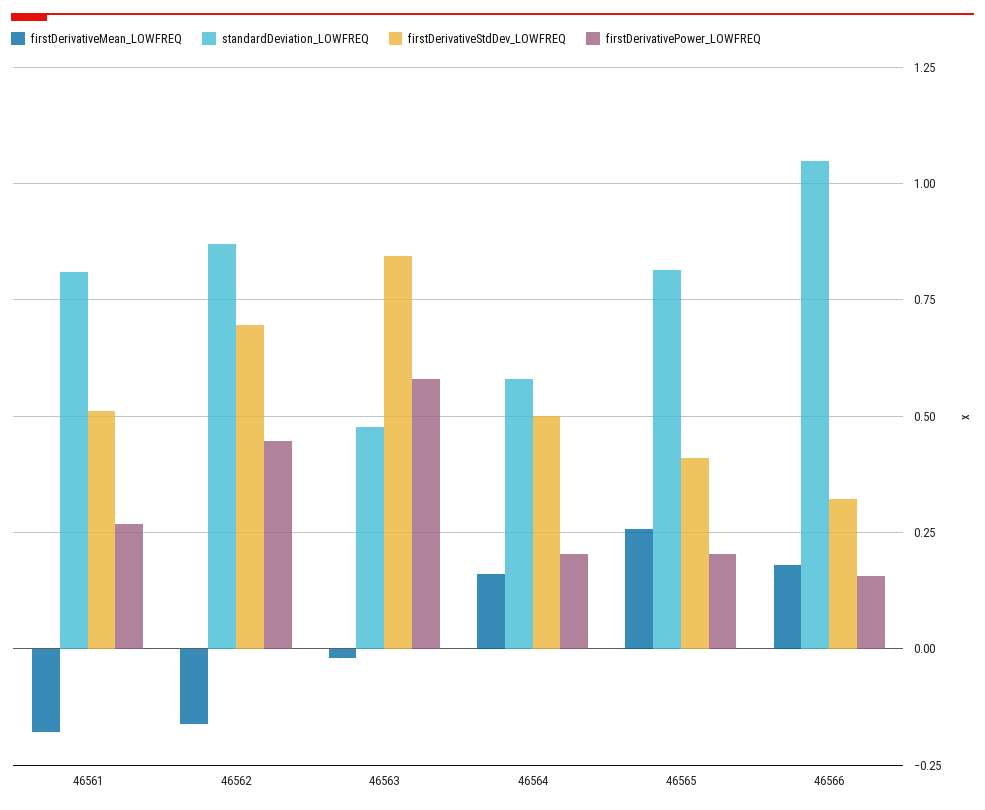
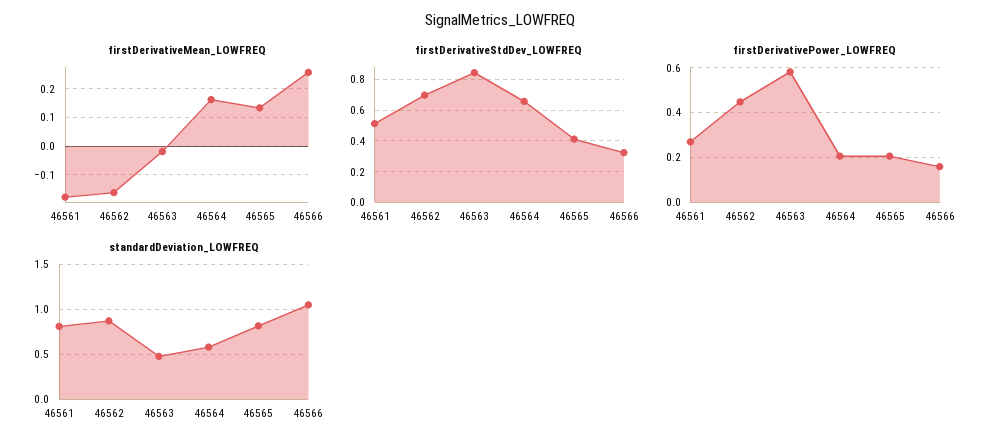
  {
    "firstDerivativeMean_LOWFREQ": {
      "46561": -0.175,
      "46562": -0.15,
      "46563": -0.025,
      "46564": 0.15,
-     "46565": 0.25,
+     "46565": 0.125,
-     "46566": 0.175
+     "46566": 0.25
    },
    "standardDeviation_LOWFREQ": {
      "46561": 0.8,
      "46562": 0.875,
      "46563": 0.475,
      "46564": 0.575,
      "46565": 0.825,
      "46566": 1.05
    },
    "firstDerivativeStdDev_LOWFREQ": {
      "46561": 0.5,
      "46562": 0.7,
      "46563": 0.85,
-     "46564": 0.5,
+     "46564": 0.65,
      "46565": 0.4,
      "46566": 0.325
    },
    "firstDerivativePower_LOWFREQ": {
      "46561": 0.275,
      "46562": 0.45,
      "46563": 0.575,
      "46564": 0.2,
      "46565": 0.2,
      "46566": 0.15
    }
  }

